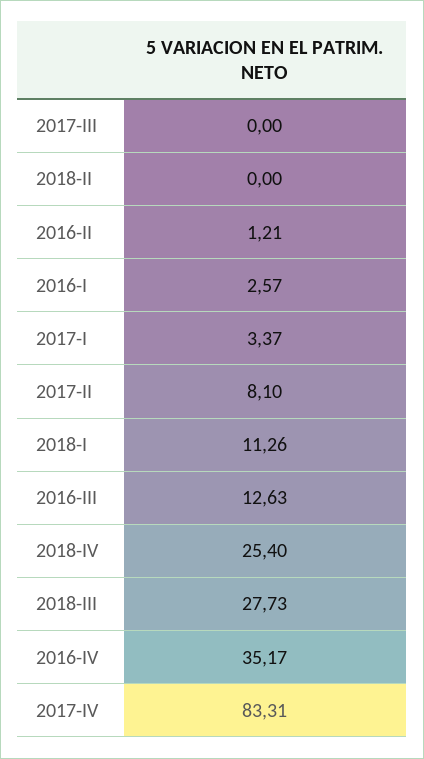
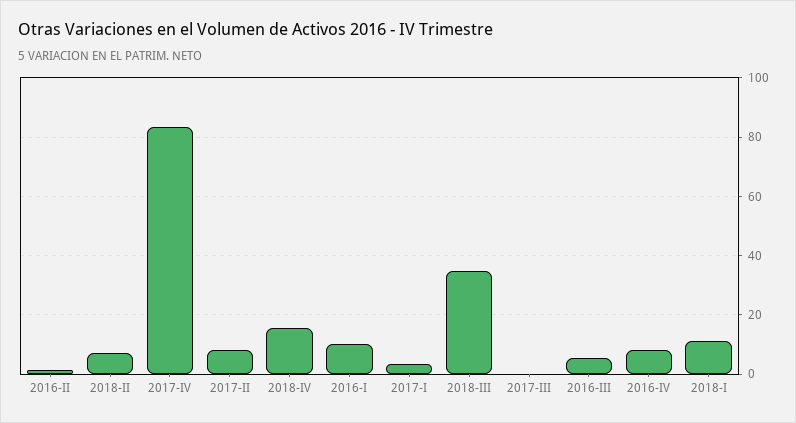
  {
    "2017-III": 0,
-   "2018-II": 0,
+   "2018-II": 7.5,
    "2016-II": 1.21,
-   "2016-I": 2.57,
+   "2016-I": 10,
    "2017-I": 3.37,
    "2017-II": 8.1,
    "2018-I": 11.26,
-   "2016-III": 12.63,
+   "2016-III": 5,
-   "2018-IV": 25.4,
+   "2018-IV": 15,
-   "2018-III": 27.73,
+   "2018-III": 35,
-   "2016-IV": 35.17,
+   "2016-IV": 7.5,
    "2017-IV": 83.31
  }

